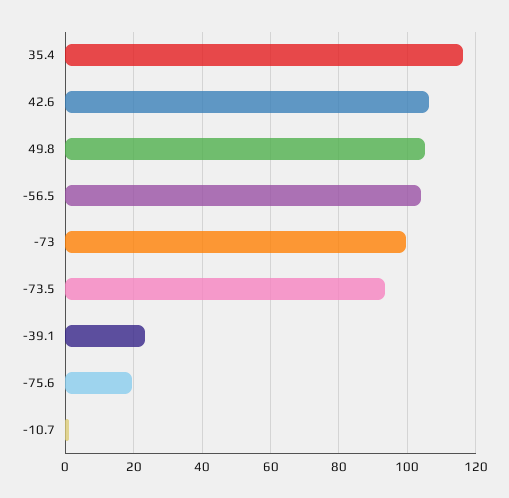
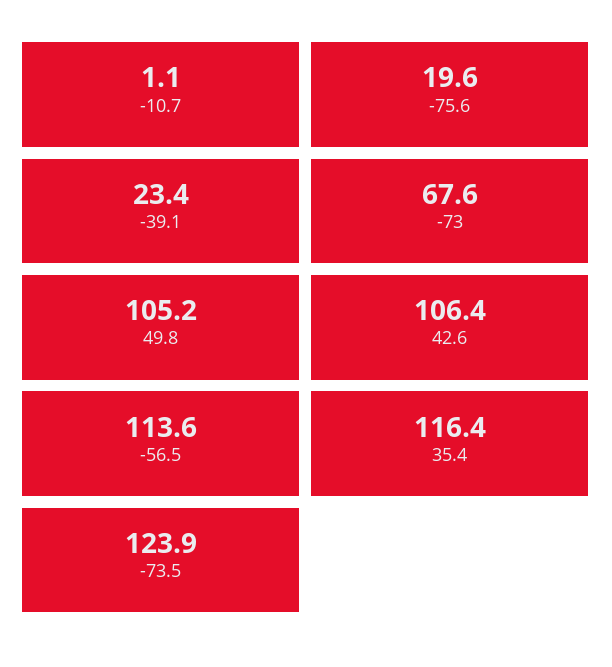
  {
    "35.4": 116.4,
    "42.6": 106.4,
    "49.8": 105.2,
-   "-56.5": 104,
+   "-56.5": 113.6,
-   "-73": 100,
+   "-73": 67.6,
-   "-73.5": 94,
+   "-73.5": 123.9,
    "-39.1": 23.4,
    "-75.6": 19.6,
    "-10.7": 1.1
  }

